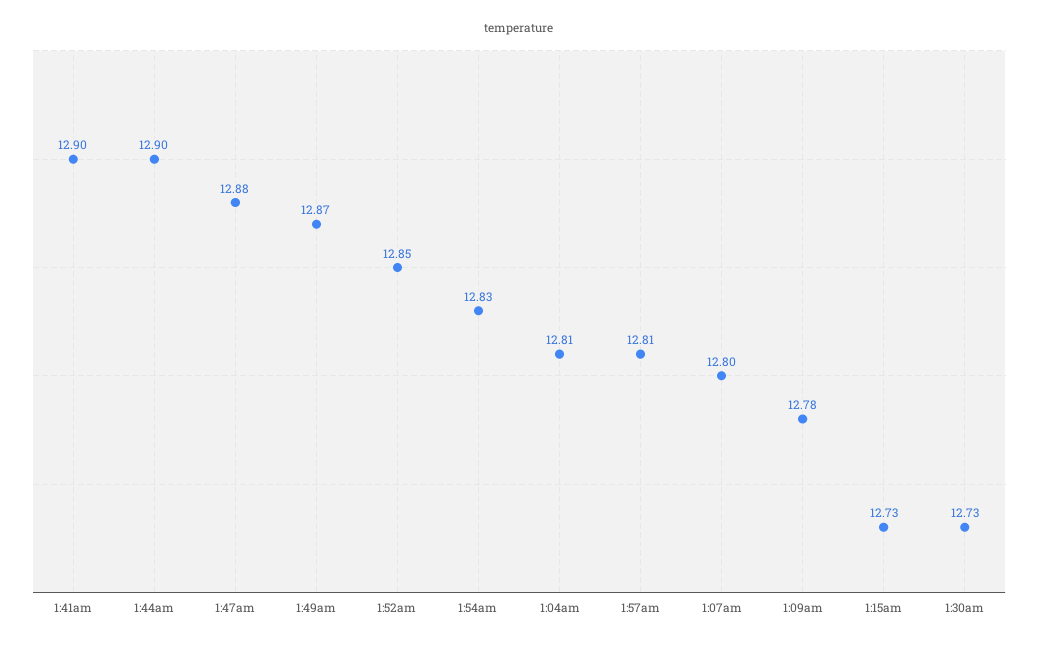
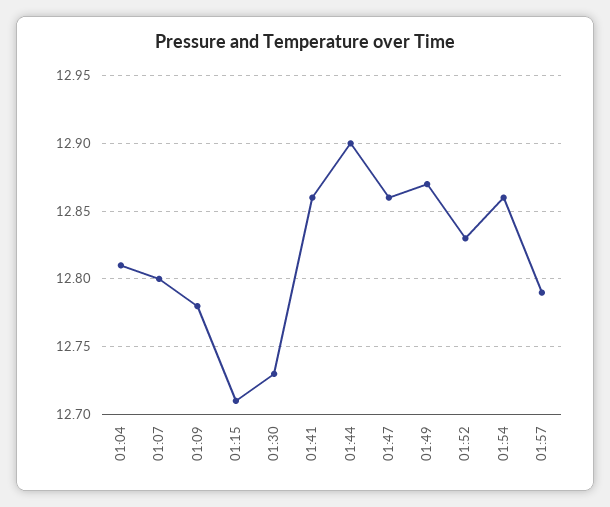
  {
-   "1:41am": 12.9,
+   "1:41am": 12.86,
    "1:44am": 12.9,
-   "1:47am": 12.88,
+   "1:47am": 12.86,
    "1:49am": 12.87,
-   "1:52am": 12.85,
+   "1:52am": 12.83,
-   "1:54am": 12.83,
+   "1:54am": 12.86,
    "1:04am": 12.81,
-   "1:57am": 12.81,
+   "1:57am": 12.79,
    "1:07am": 12.8,
    "1:09am": 12.78,
-   "1:15am": 12.73,
+   "1:15am": 12.71,
    "1:30am": 12.73
  }

